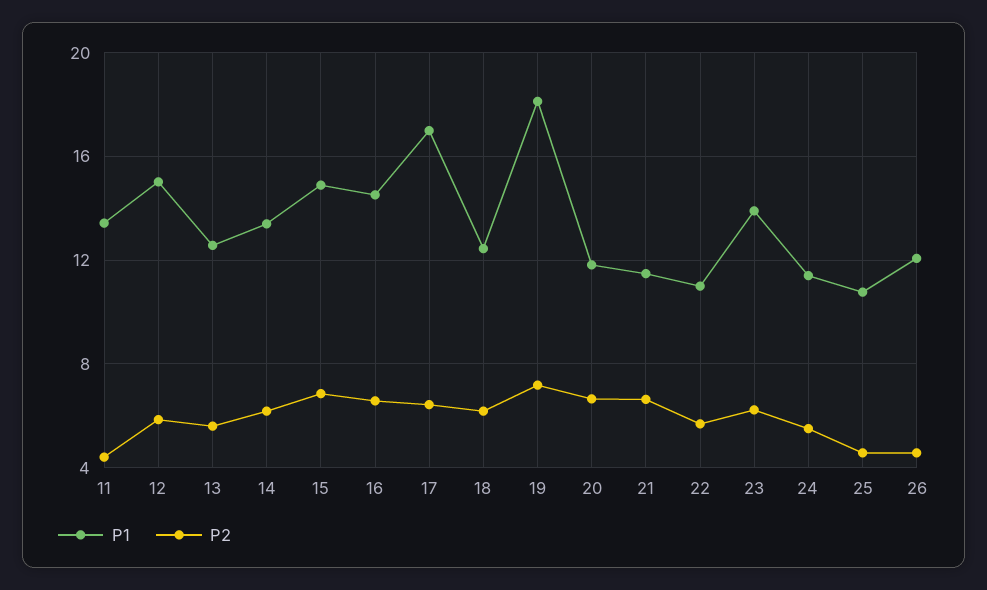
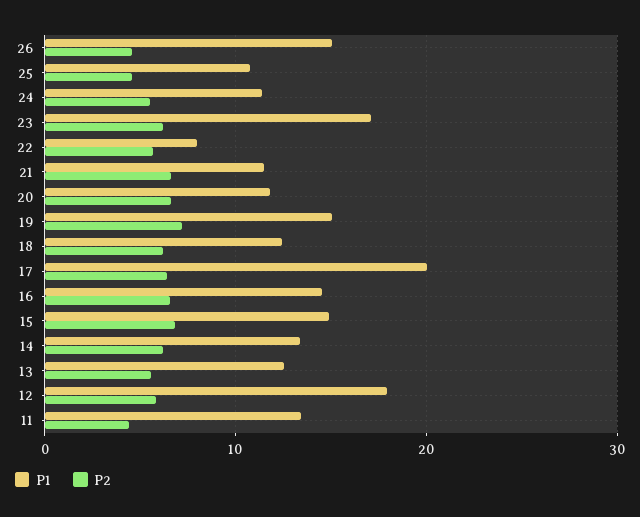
  {
    "P1": {
      "11": 13.5,
-     "12": 15,
+     "12": 18,
      "13": 12.5,
      "14": 13.5,
      "15": 15,
      "16": 14.5,
-     "17": 17,
+     "17": 20,
      "18": 12.5,
-     "19": 18,
+     "19": 15,
      "20": 12,
      "21": 11.5,
-     "22": 11,
+     "22": 8,
-     "23": 14,
+     "23": 17,
      "24": 11.5,
      "25": 11,
-     "26": 12
+     "26": 15
    },
    "P2": {
      "11": 4.5,
      "12": 6,
      "13": 5.5,
      "14": 6,
      "15": 7,
      "16": 6.5,
      "17": 6.5,
      "18": 6,
      "19": 7,
      "20": 6.5,
      "21": 6.5,
      "22": 5.5,
      "23": 6,
      "24": 5.5,
      "25": 4.5,
      "26": 4.5
    }
  }

